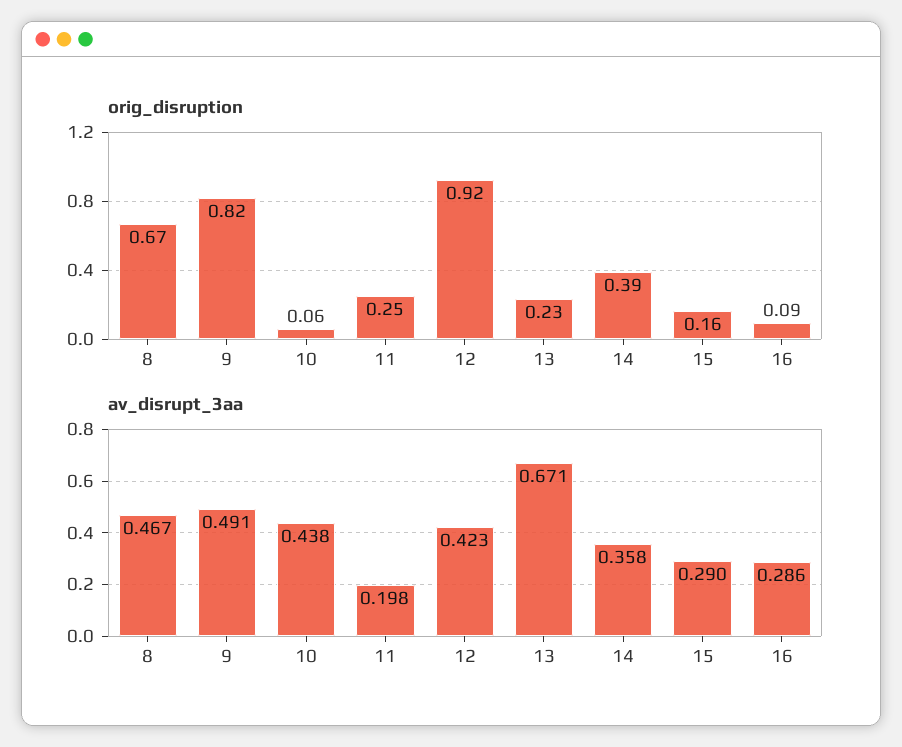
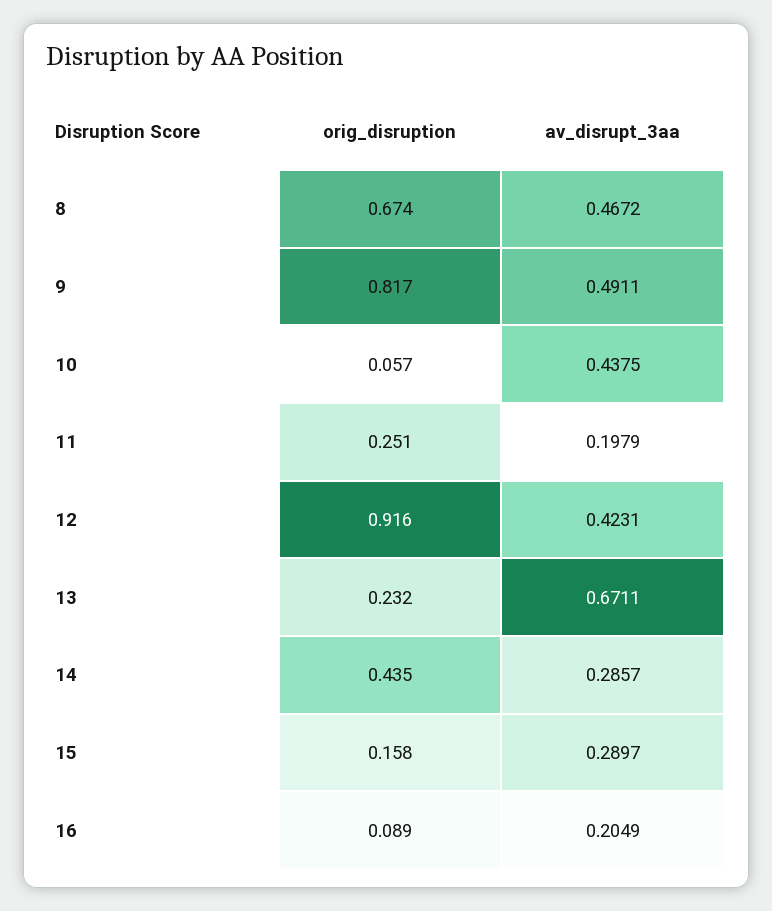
  {
    "orig_disruption": {
      "8": 0.674,
      "9": 0.817,
      "10": 0.057,
      "11": 0.251,
      "12": 0.916,
      "13": 0.232,
-     "14": 0.39,
+     "14": 0.435,
      "15": 0.158,
      "16": 0.089
    },
    "av_disrupt_3aa": {
      "8": 0.4672,
      "9": 0.4911,
      "10": 0.4375,
      "11": 0.1979,
      "12": 0.4231,
      "13": 0.6711,
-     "14": 0.358,
+     "14": 0.2857,
      "15": 0.2897,
-     "16": 0.286
+     "16": 0.2049
    }
  }

